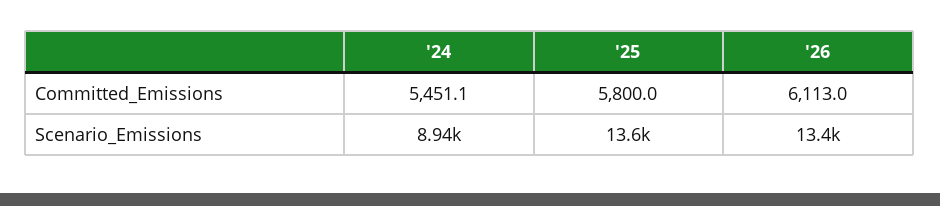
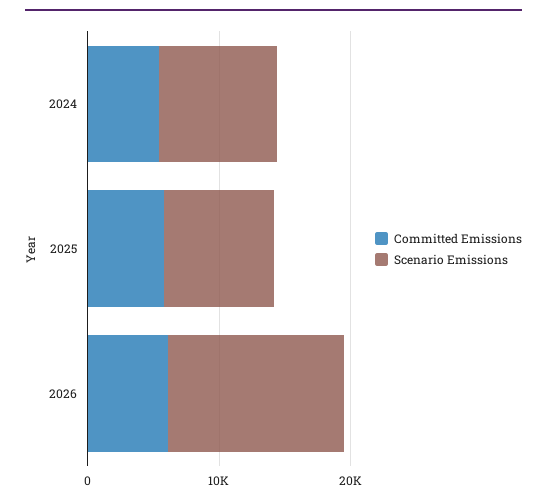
  {
    "Committed_Emissions": {
      "'24": 5451.1,
      "'25": 5800,
      "'26": 6113
    },
    "Scenario_Emissions": {
      "'24": 8940,
-     "'25": 13600,
+     "'25": 8000,
      "'26": 13400
    }
  }

